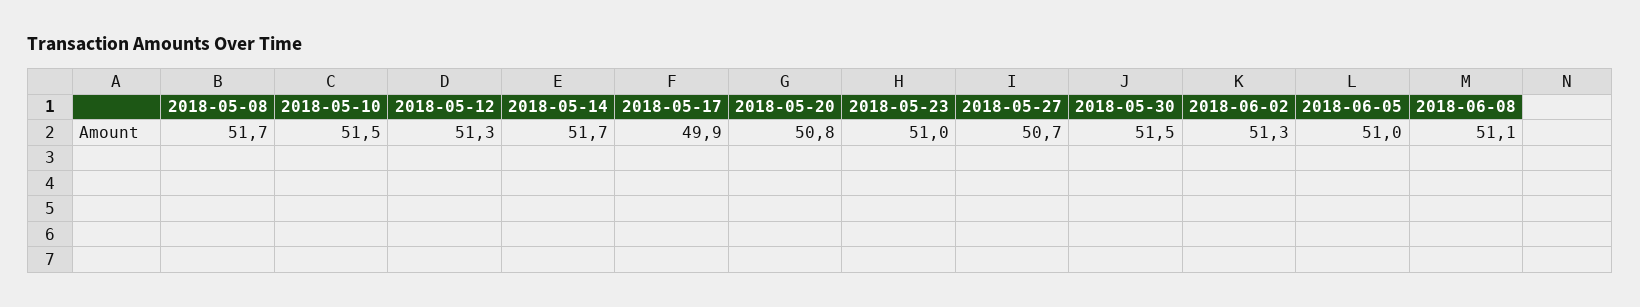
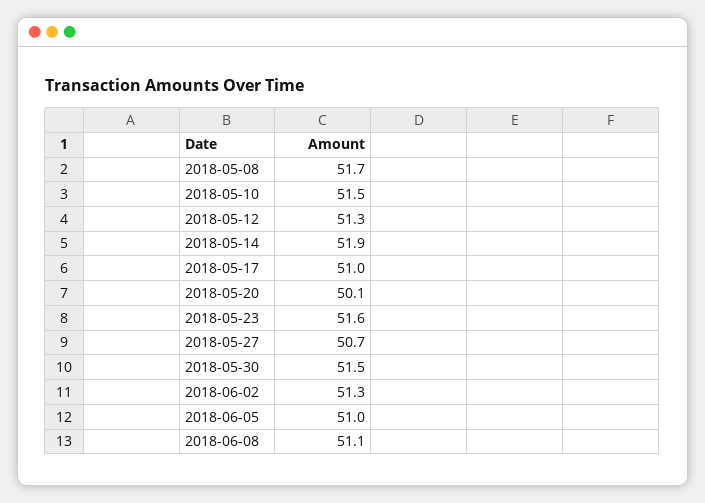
  {
    "2018-05-08": 51.7,
    "2018-05-10": 51.5,
    "2018-05-12": 51.3,
-   "2018-05-14": 51.7,
+   "2018-05-14": 51.9,
-   "2018-05-17": 49.9,
+   "2018-05-17": 51,
-   "2018-05-20": 50.8,
+   "2018-05-20": 50.1,
-   "2018-05-23": 51,
+   "2018-05-23": 51.6,
    "2018-05-27": 50.7,
    "2018-05-30": 51.5,
    "2018-06-02": 51.3,
    "2018-06-05": 51,
    "2018-06-08": 51.1
  }

